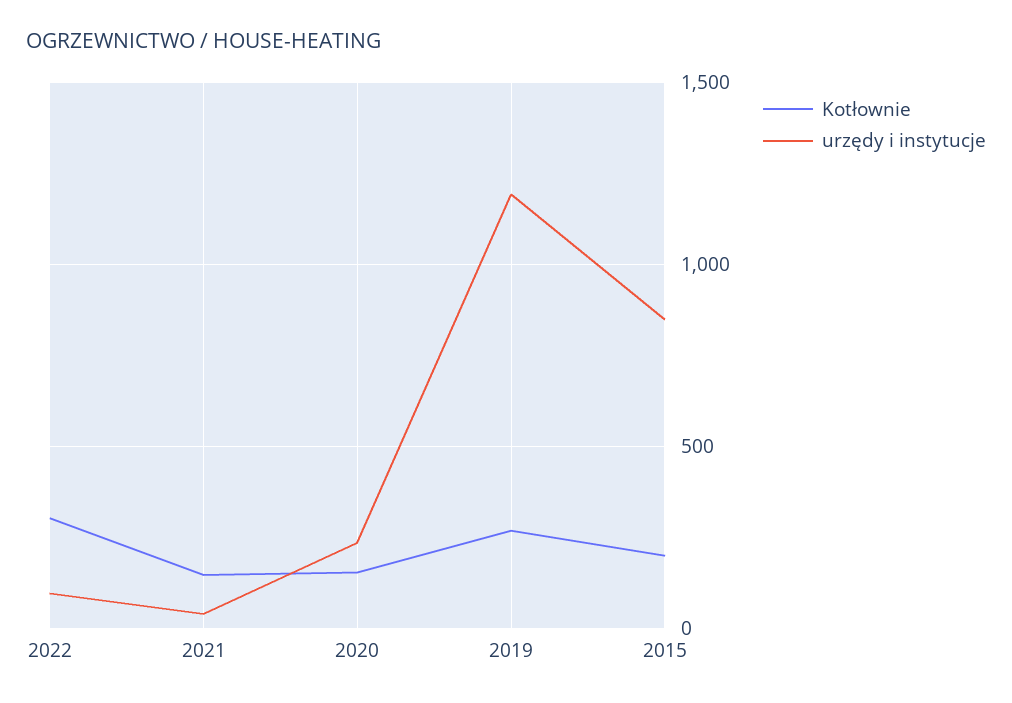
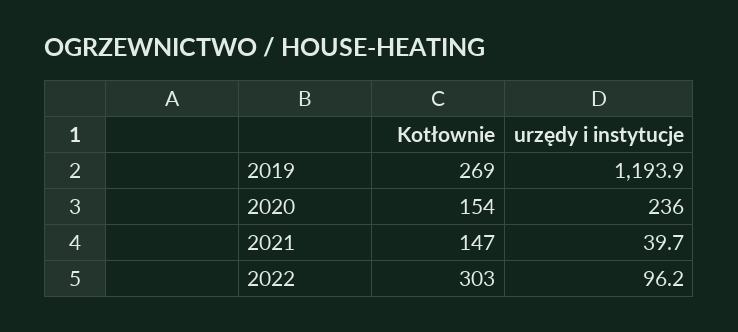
  {
    "Kotłownie": {
      "2022": 303,
      "2021": 147,
      "2020": 154,
-     "2019": 269,
+     "2019": 269
-     "2015": 200
    },
    "urzędy i instytucje": {
      "2022": 96.2,
      "2021": 39.7,
      "2020": 236,
-     "2019": 1193.9,
+     "2019": 1193.9
-     "2015": 850
    }
  }

